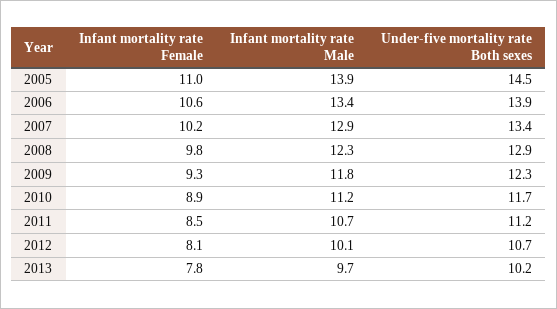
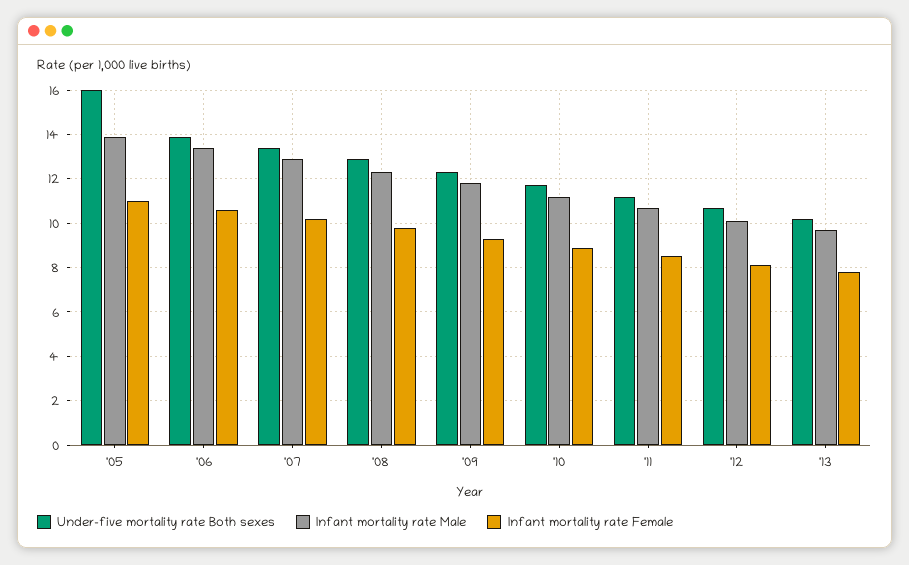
  {
    "Infant mortality rate Female": {
      "2005": 11,
      "2006": 10.6,
      "2007": 10.2,
      "2008": 9.8,
      "2009": 9.3,
      "2010": 8.9,
      "2011": 8.5,
      "2012": 8.1,
      "2013": 7.8
    },
    "Infant mortality rate Male": {
      "2005": 13.9,
      "2006": 13.4,
      "2007": 12.9,
      "2008": 12.3,
      "2009": 11.8,
      "2010": 11.2,
      "2011": 10.7,
      "2012": 10.1,
      "2013": 9.7
    },
    "Under-five mortality rate Both sexes": {
-     "2005": 14.5,
+     "2005": 16,
      "2006": 13.9,
      "2007": 13.4,
      "2008": 12.9,
      "2009": 12.3,
      "2010": 11.7,
      "2011": 11.2,
      "2012": 10.7,
      "2013": 10.2
    }
  }

